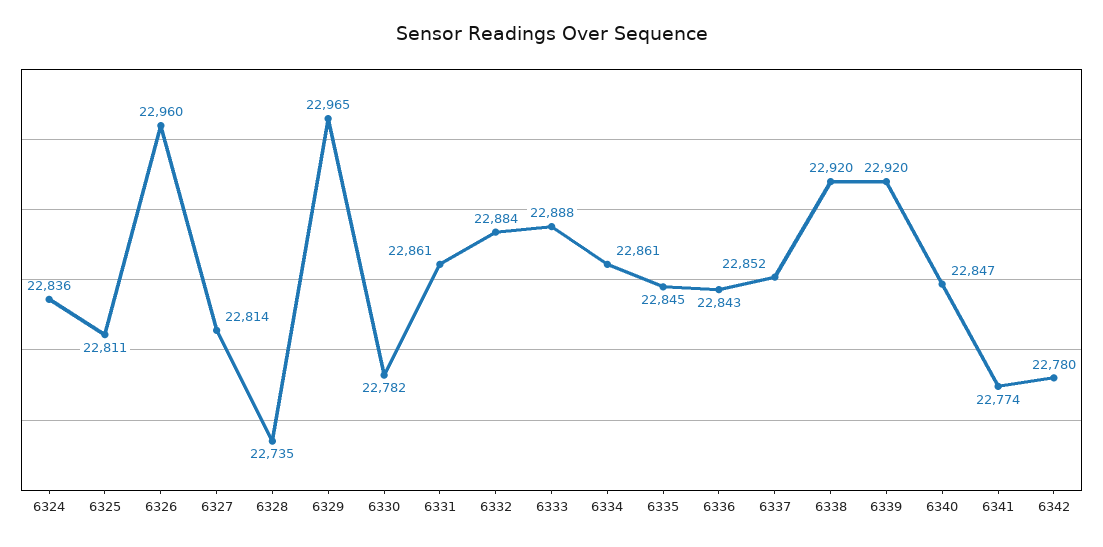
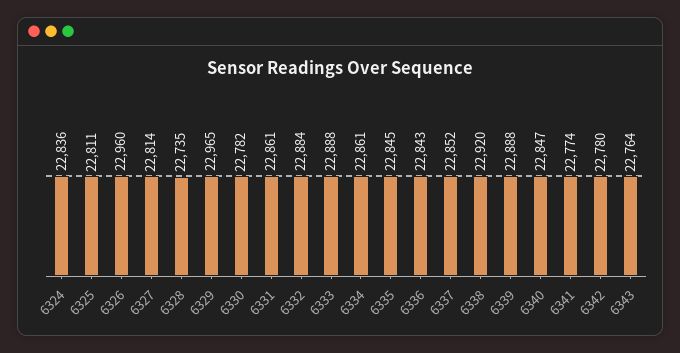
  {
    "6324": 22836,
    "6325": 22811,
    "6326": 22960,
    "6327": 22814,
    "6328": 22735,
    "6329": 22965,
    "6330": 22782,
    "6331": 22861,
    "6332": 22884,
    "6333": 22888,
    "6334": 22861,
    "6335": 22845,
    "6336": 22843,
    "6337": 22852,
    "6338": 22920,
-   "6339": 22920,
+   "6339": 22888,
    "6340": 22847,
    "6341": 22774,
-   "6342": 22780
+   "6342": 22780,
+   "6343": 22764
  }

